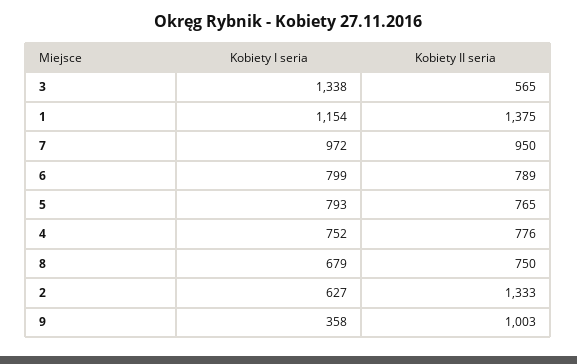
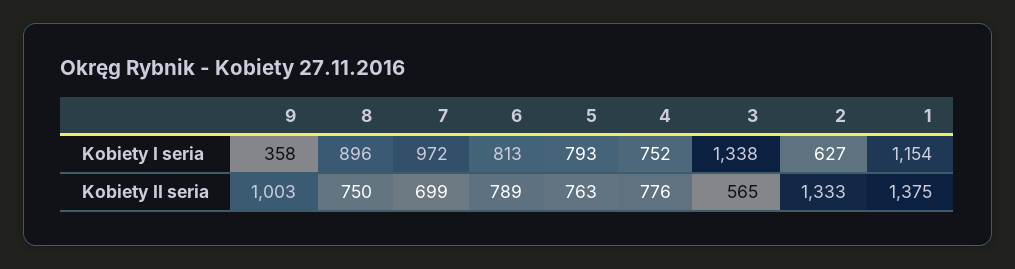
  {
    "Kobiety I seria": {
      "3": 1338,
      "1": 1154,
      "7": 972,
-     "6": 799,
+     "6": 813,
      "5": 793,
      "4": 752,
-     "8": 679,
+     "8": 896,
      "2": 627,
      "9": 358
    },
    "Kobiety II seria": {
      "3": 565,
      "1": 1375,
-     "7": 950,
+     "7": 699,
      "6": 789,
-     "5": 765,
+     "5": 763,
      "4": 776,
      "8": 750,
      "2": 1333,
      "9": 1003
    }
  }

